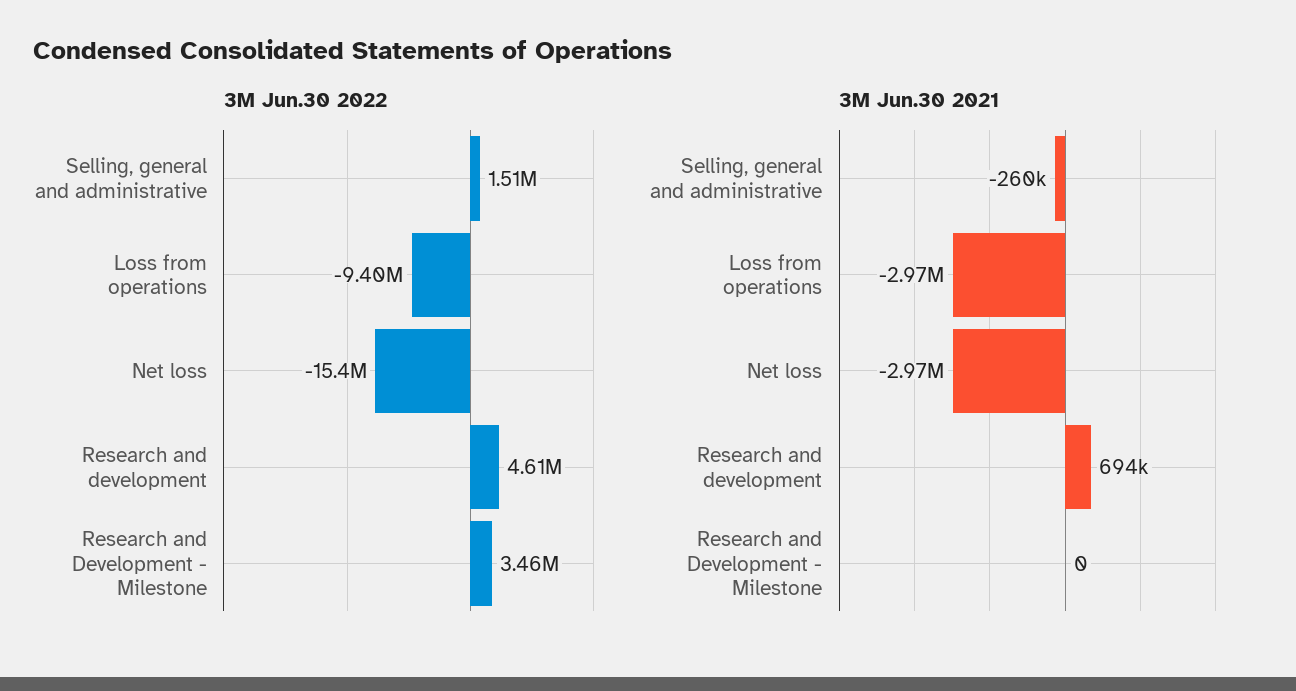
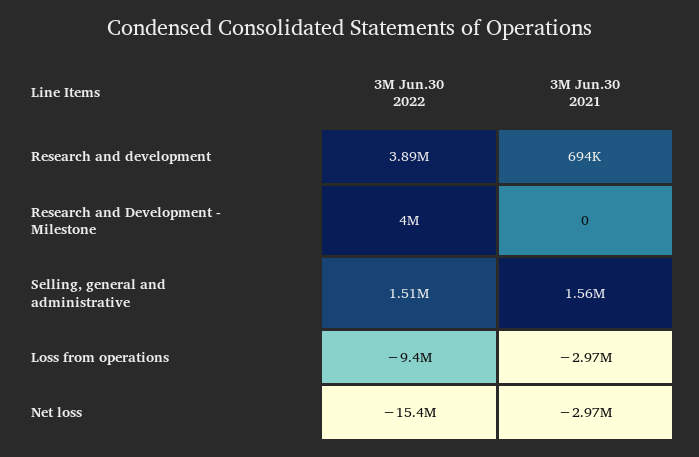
  {
    "3M Jun.30 2022": {
      "Selling, general and administrative": 1510000,
      "Loss from operations": -9400000,
      "Net loss": -15400000,
-     "Research and development": 4610000,
+     "Research and development": 3890000,
-     "Research and Development - Milestone": 3460000
+     "Research and Development - Milestone": 4000000
    },
    "3M Jun.30 2021": {
-     "Selling, general and administrative": -260000,
+     "Selling, general and administrative": 1560000,
      "Loss from operations": -2970000,
      "Net loss": -2970000,
      "Research and development": 694000,
      "Research and Development - Milestone": 0
    }
  }

